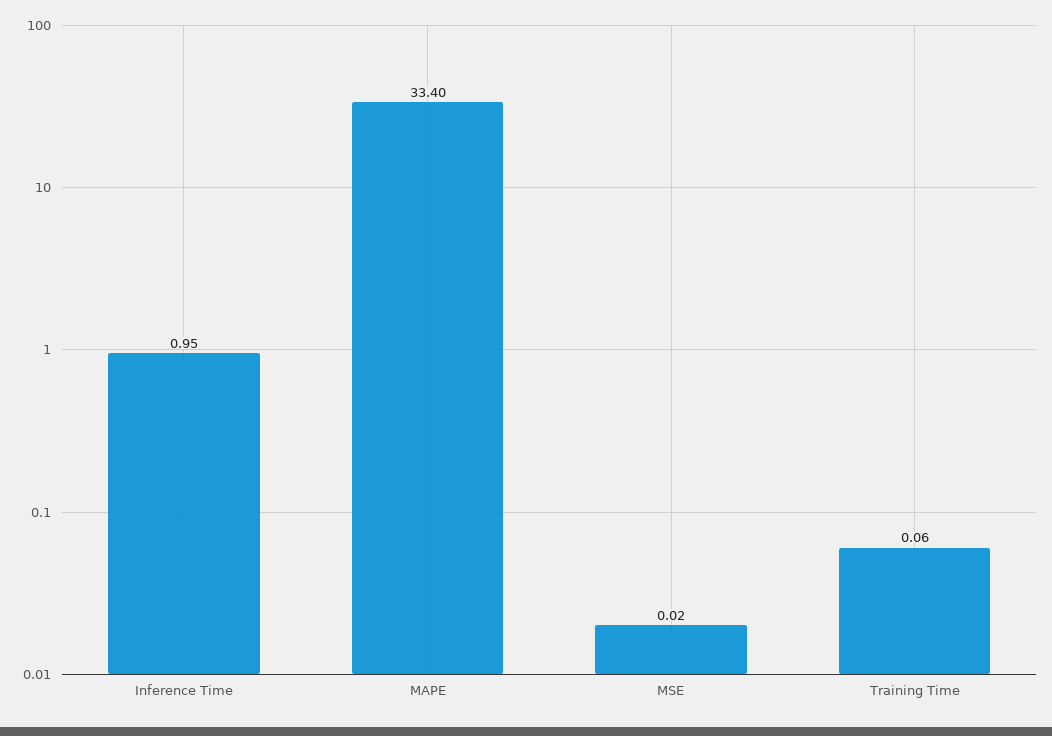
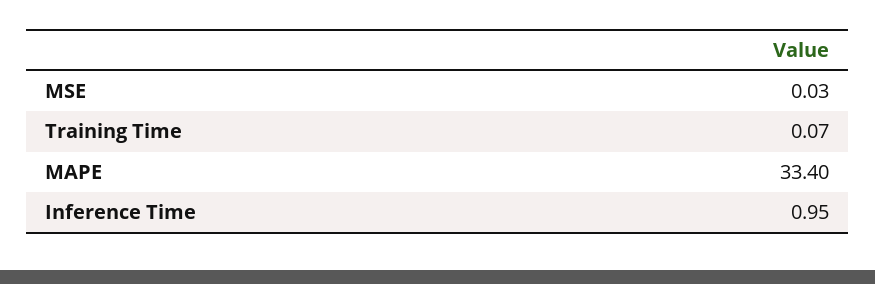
  {
    "Inference Time": 0.95,
    "MAPE": 33.4,
-   "MSE": 0.02,
+   "MSE": 0.03,
-   "Training Time": 0.06
+   "Training Time": 0.07
  }

